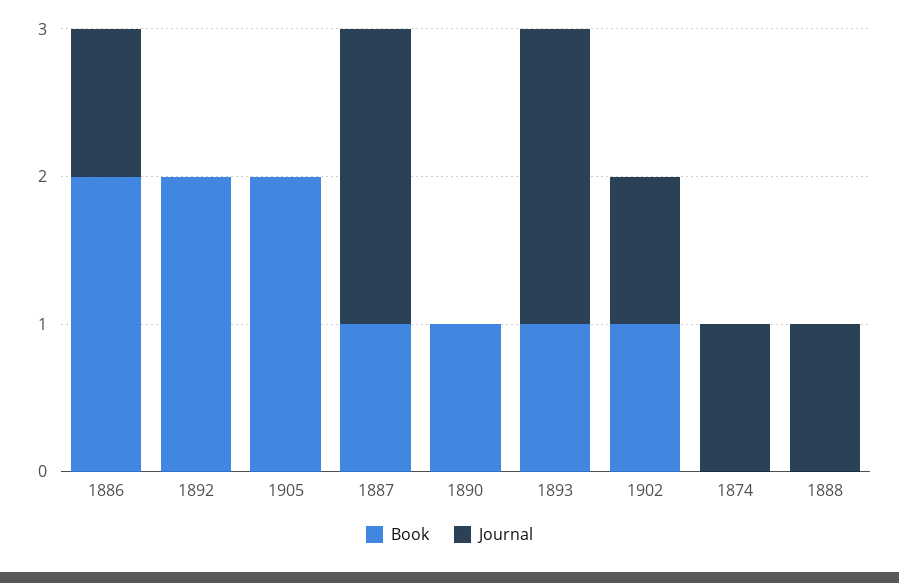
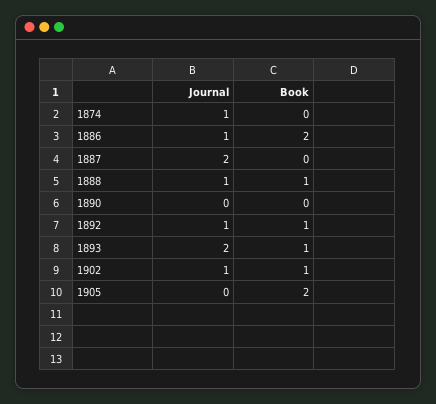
  {
    "Book": {
      "1886": 2,
-     "1892": 2,
+     "1892": 1,
      "1905": 2,
-     "1887": 1,
+     "1887": 0,
-     "1890": 1,
+     "1890": 0,
      "1893": 1,
      "1902": 1,
      "1874": 0,
-     "1888": 0
+     "1888": 1
    },
    "Journal": {
      "1886": 1,
-     "1892": 0,
+     "1892": 1,
      "1905": 0,
      "1887": 2,
      "1890": 0,
      "1893": 2,
      "1902": 1,
      "1874": 1,
      "1888": 1
    }
  }

